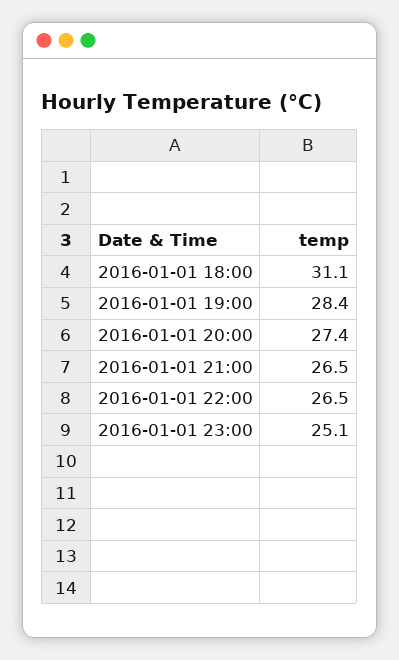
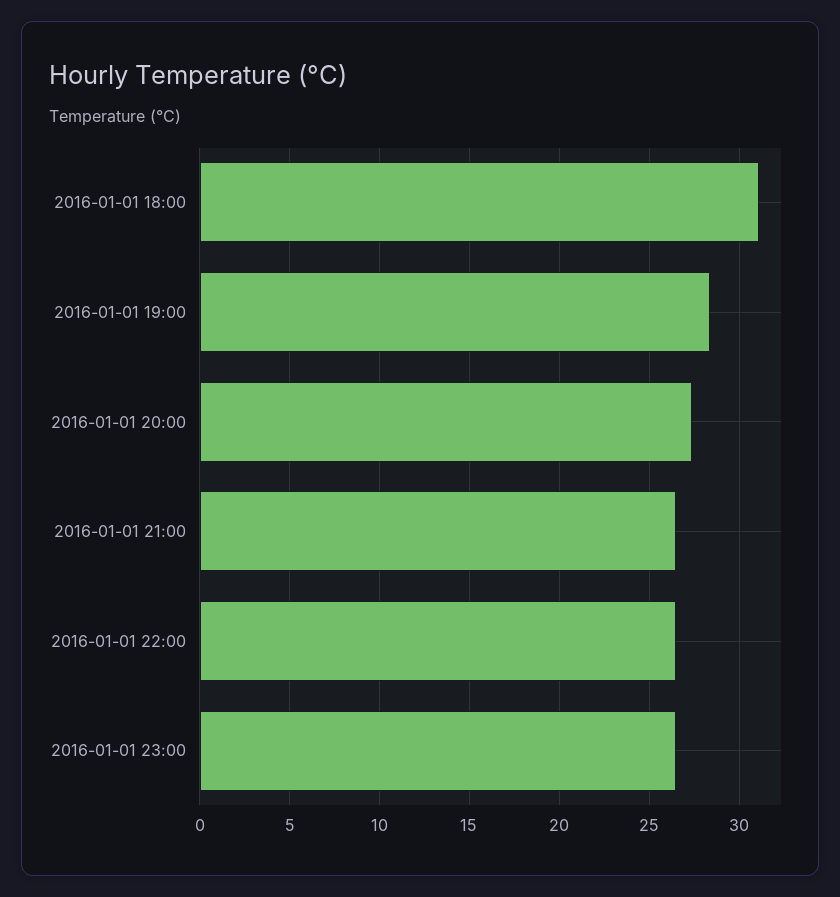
  {
    "2016-01-01 18:00": 31.1,
    "2016-01-01 19:00": 28.4,
    "2016-01-01 20:00": 27.4,
    "2016-01-01 21:00": 26.5,
    "2016-01-01 22:00": 26.5,
-   "2016-01-01 23:00": 25.1
+   "2016-01-01 23:00": 26.5
  }

